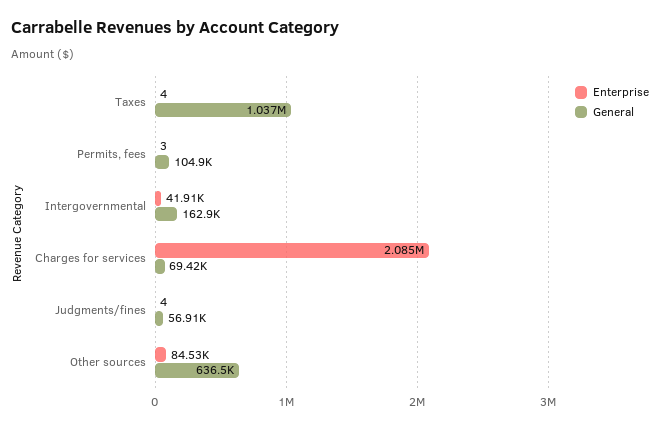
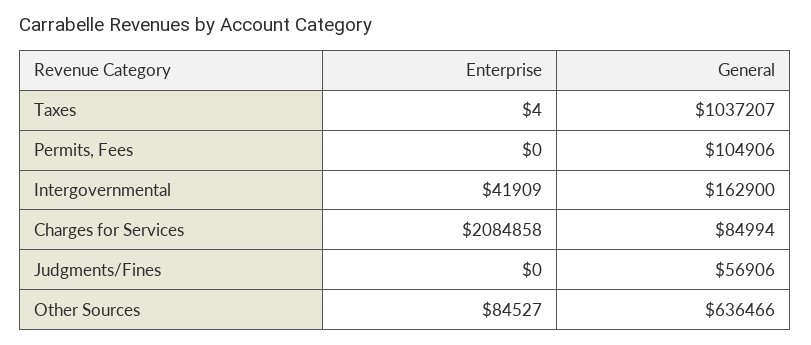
  {
    "Enterprise": {
      "Taxes": 4,
-     "Permits, fees": 3,
+     "Permits, fees": 0,
      "Intergovernmental": 41909,
      "Charges for services": 2084858,
-     "Judgments/fines": 4,
+     "Judgments/fines": 0,
      "Other sources": 84527
    },
    "General": {
      "Taxes": 1037207,
      "Permits, fees": 104906,
      "Intergovernmental": 162900,
-     "Charges for services": 69420,
+     "Charges for services": 84994,
      "Judgments/fines": 56906,
      "Other sources": 636466
    }
  }

